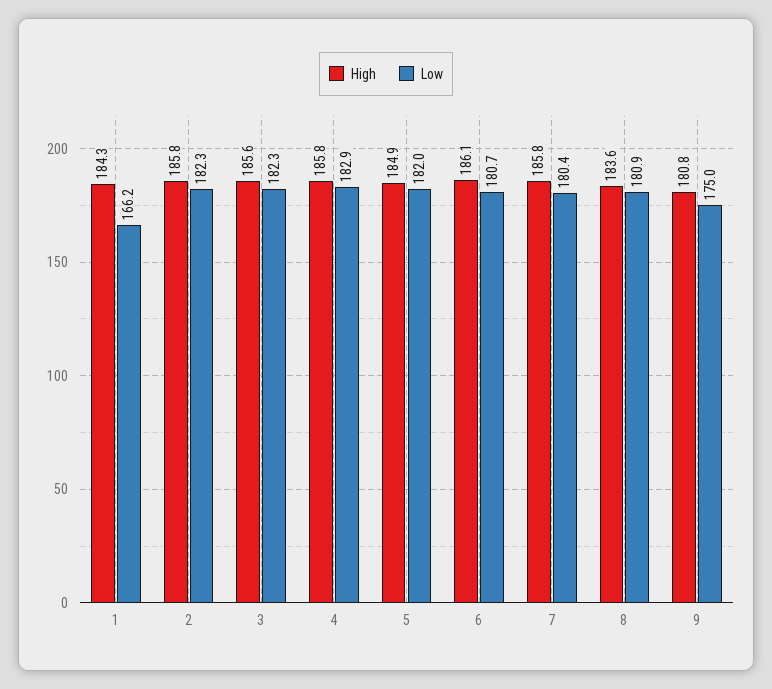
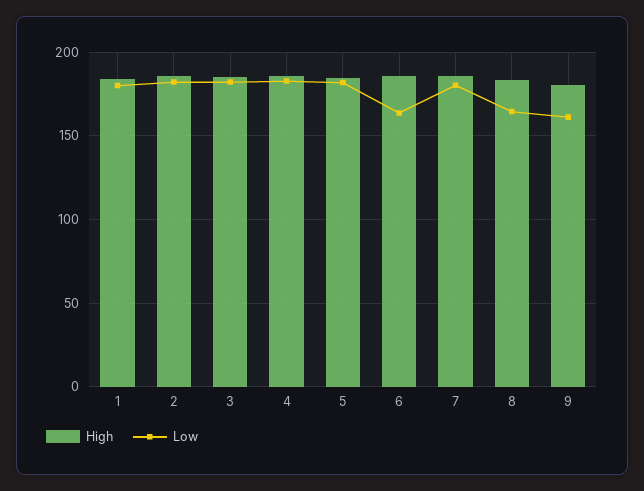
  {
    "High": {
      "1": 184.3,
      "2": 185.8,
      "3": 185.6,
      "4": 185.8,
      "5": 184.9,
      "6": 186.1,
      "7": 185.8,
      "8": 183.6,
      "9": 180.8
    },
    "Low": {
-     "1": 166.2,
+     "1": 180,
      "2": 182.3,
      "3": 182.3,
      "4": 182.9,
      "5": 182,
-     "6": 180.7,
+     "6": 165,
      "7": 180.4,
-     "8": 180.9,
+     "8": 165,
-     "9": 175
+     "9": 160
    }
  }

